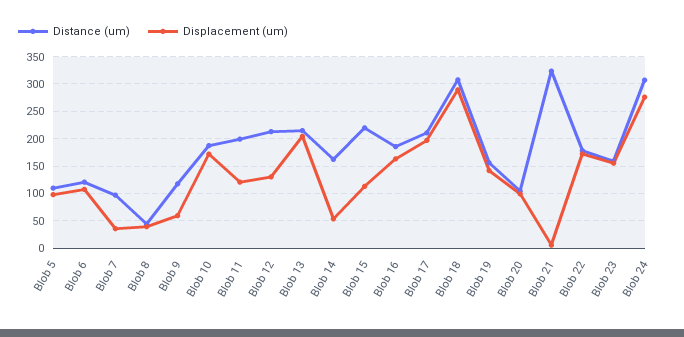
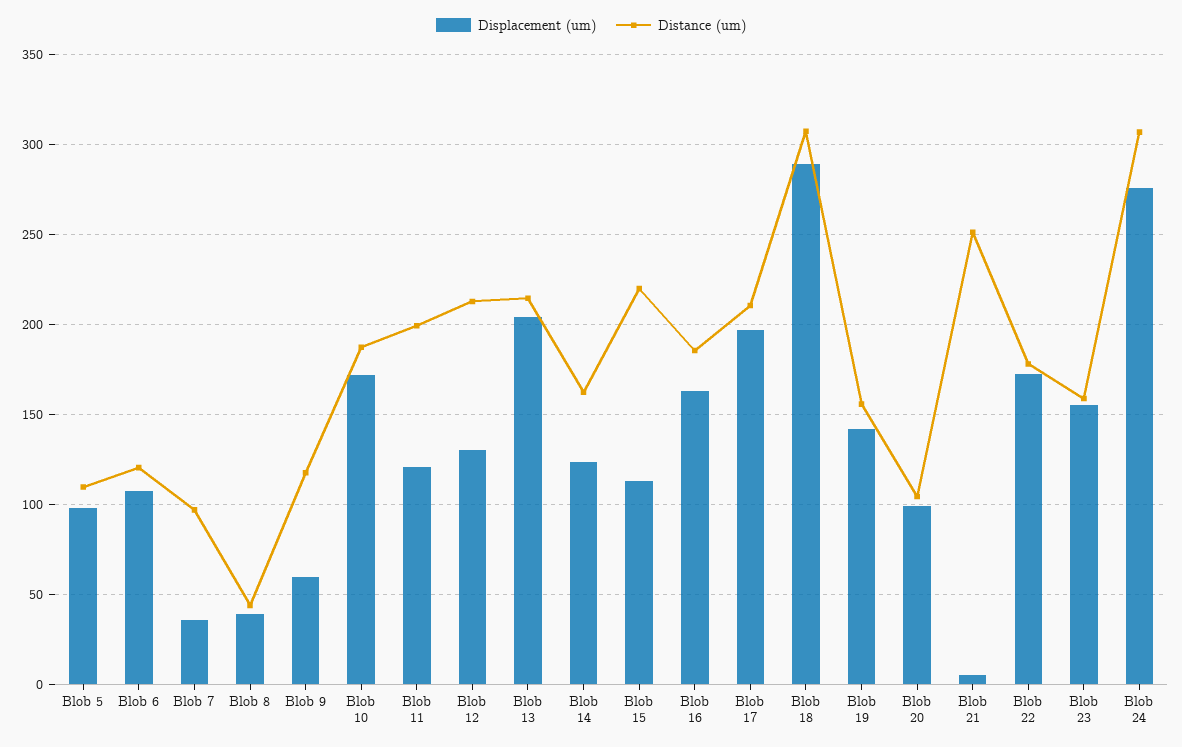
  {
    "Distance (um)": {
      "Blob 5": 110,
      "Blob 6": 120,
      "Blob 7": 95,
      "Blob 8": 45,
      "Blob 9": 120,
      "Blob 10": 185,
      "Blob 11": 200,
      "Blob 12": 215,
      "Blob 13": 215,
      "Blob 14": 160,
      "Blob 15": 220,
      "Blob 16": 185,
      "Blob 17": 210,
      "Blob 18": 310,
      "Blob 19": 155,
      "Blob 20": 105,
-     "Blob 21": 325,
+     "Blob 21": 250,
      "Blob 22": 180,
      "Blob 23": 160,
      "Blob 24": 305
    },
    "Displacement (um)": {
      "Blob 5": 100,
      "Blob 6": 105,
      "Blob 7": 35,
      "Blob 8": 40,
      "Blob 9": 60,
      "Blob 10": 170,
      "Blob 11": 120,
      "Blob 12": 130,
      "Blob 13": 205,
-     "Blob 14": 50,
+     "Blob 14": 125,
      "Blob 15": 115,
      "Blob 16": 165,
      "Blob 17": 195,
      "Blob 18": 290,
      "Blob 19": 140,
      "Blob 20": 100,
      "Blob 21": 5,
      "Blob 22": 170,
      "Blob 23": 155,
      "Blob 24": 275
    }
  }

